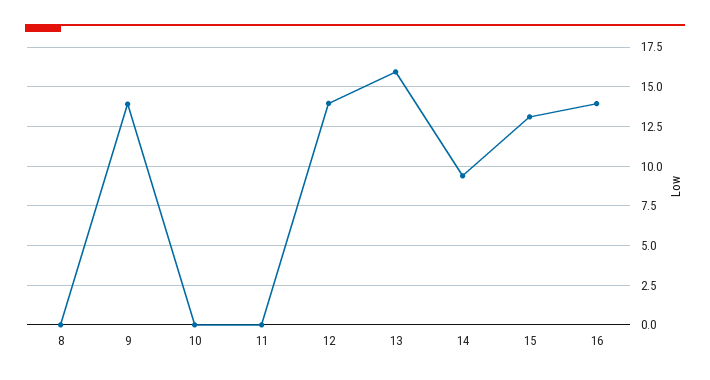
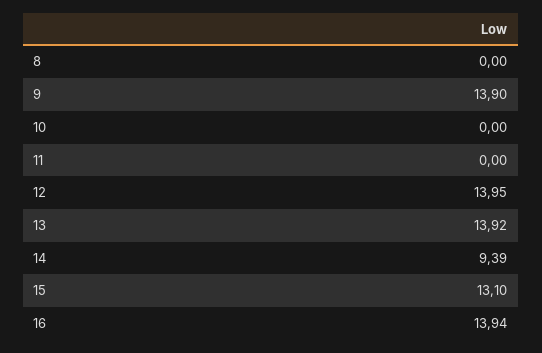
  {
    "8": 0,
    "9": 13.9,
    "10": 0,
    "11": 0,
    "12": 13.95,
-   "13": 16,
+   "13": 13.92,
    "14": 9.39,
    "15": 13.1,
    "16": 13.94
  }

